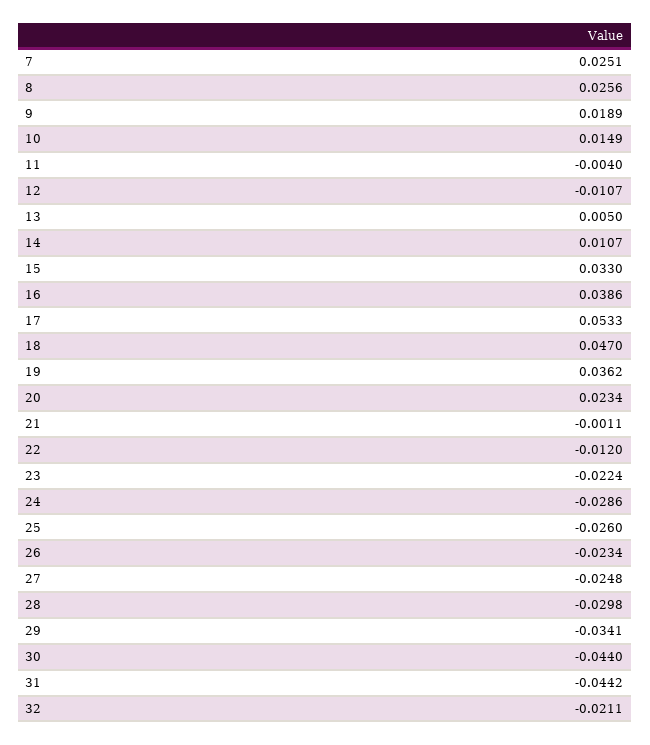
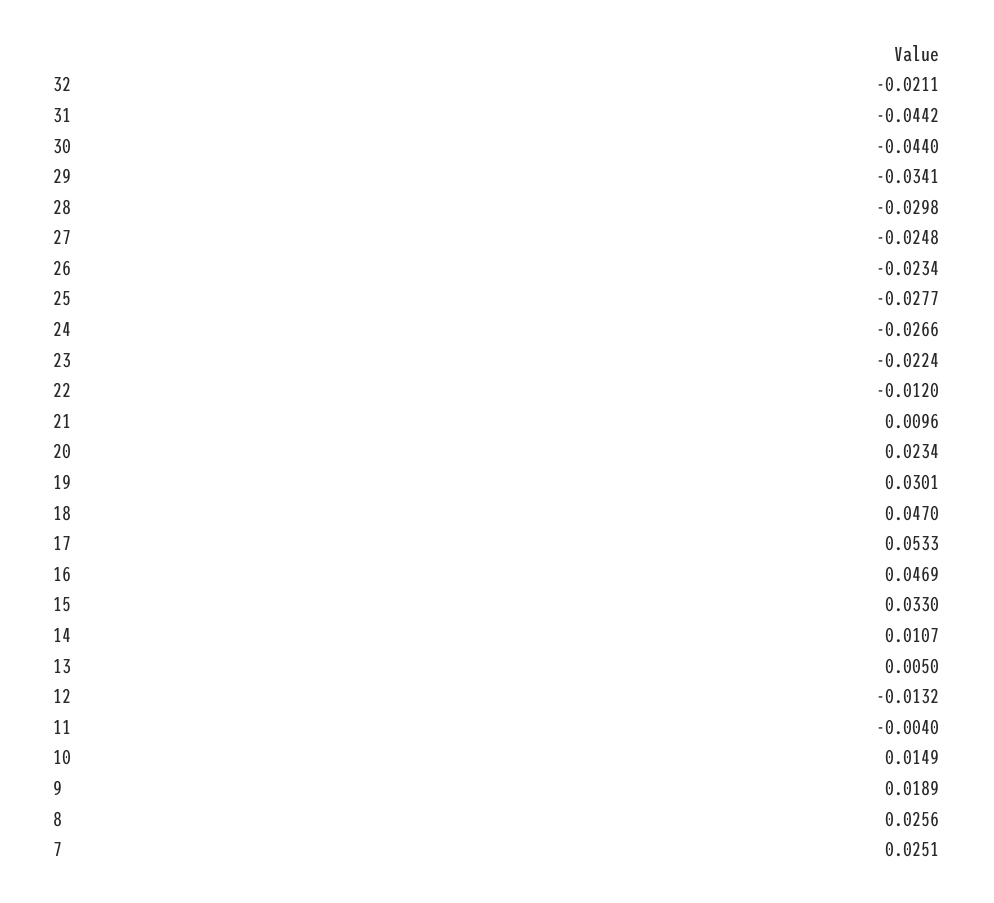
  {
    "7": 0.0251,
    "8": 0.0256,
    "9": 0.0189,
    "10": 0.0149,
    "11": -0.004,
-   "12": -0.0107,
+   "12": -0.0132,
    "13": 0.005,
    "14": 0.0107,
    "15": 0.033,
-   "16": 0.0386,
+   "16": 0.0469,
    "17": 0.0533,
    "18": 0.047,
-   "19": 0.0362,
+   "19": 0.0301,
    "20": 0.0234,
-   "21": -0.0011,
+   "21": 0.0096,
    "22": -0.012,
    "23": -0.0224,
-   "24": -0.0286,
+   "24": -0.0266,
-   "25": -0.026,
+   "25": -0.0277,
    "26": -0.0234,
    "27": -0.0248,
    "28": -0.0298,
    "29": -0.0341,
    "30": -0.044,
    "31": -0.0442,
    "32": -0.0211
  }

